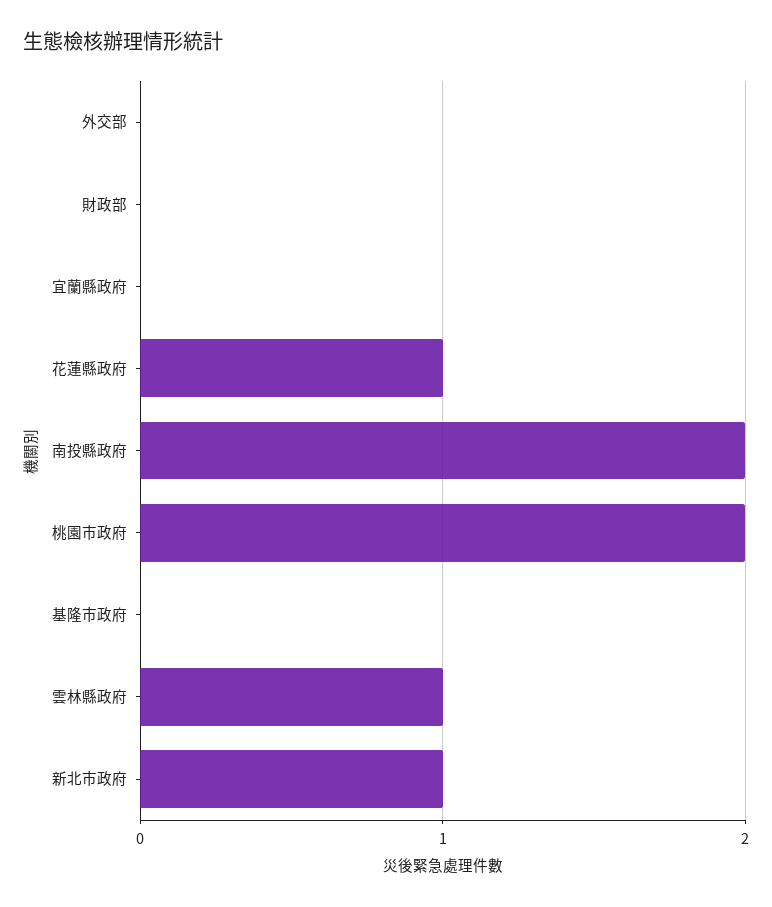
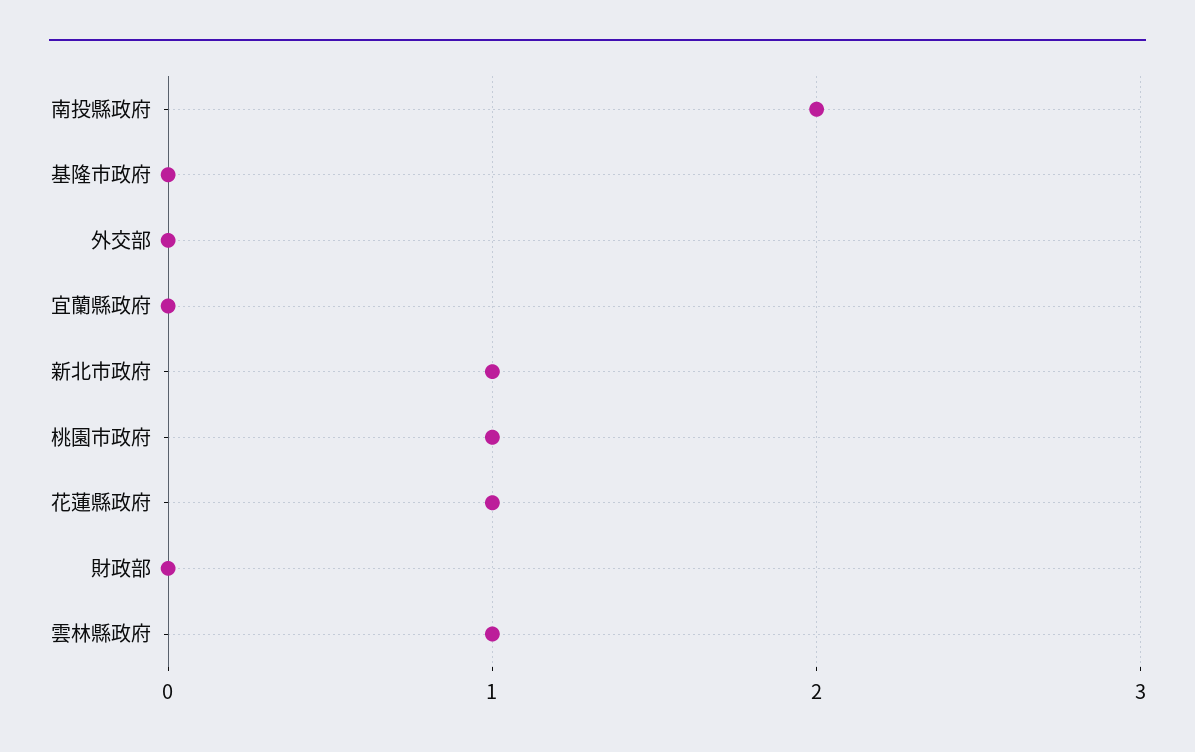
  {
    "外交部": 0,
    "財政部": 0,
    "宜蘭縣政府": 0,
    "花蓮縣政府": 1,
    "南投縣政府": 2,
-   "桃園市政府": 2,
+   "桃園市政府": 1,
    "基隆市政府": 0,
    "雲林縣政府": 1,
    "新北市政府": 1
  }

